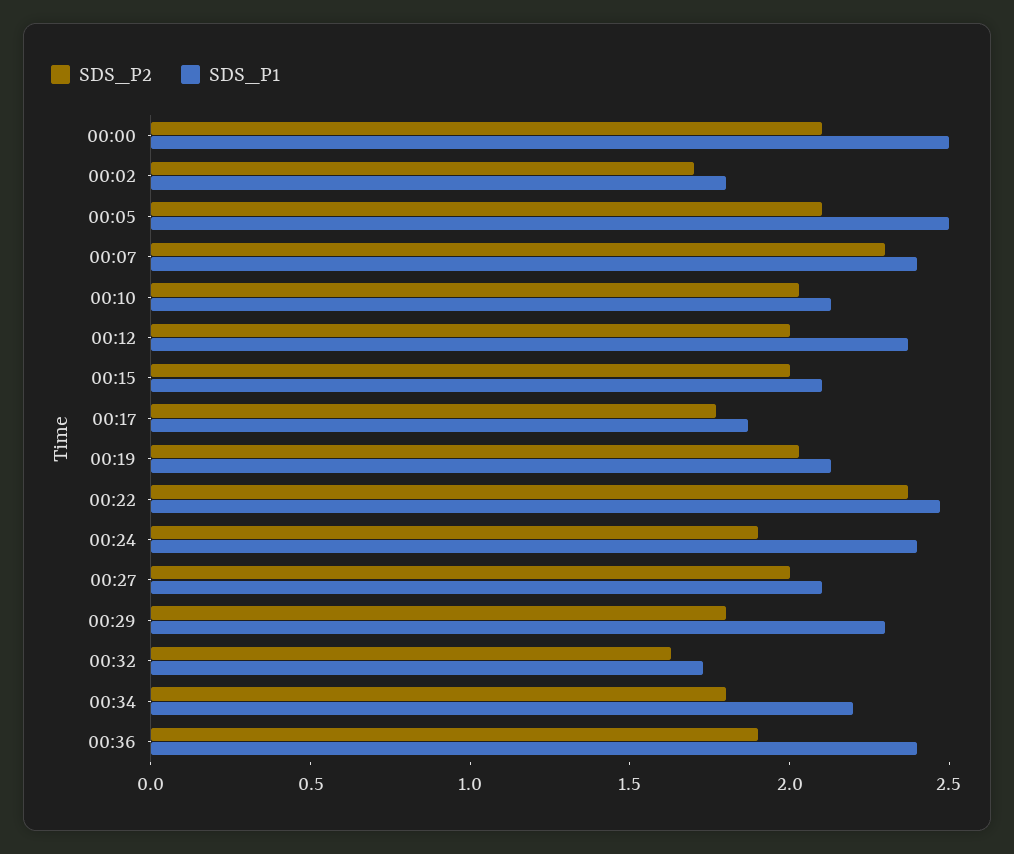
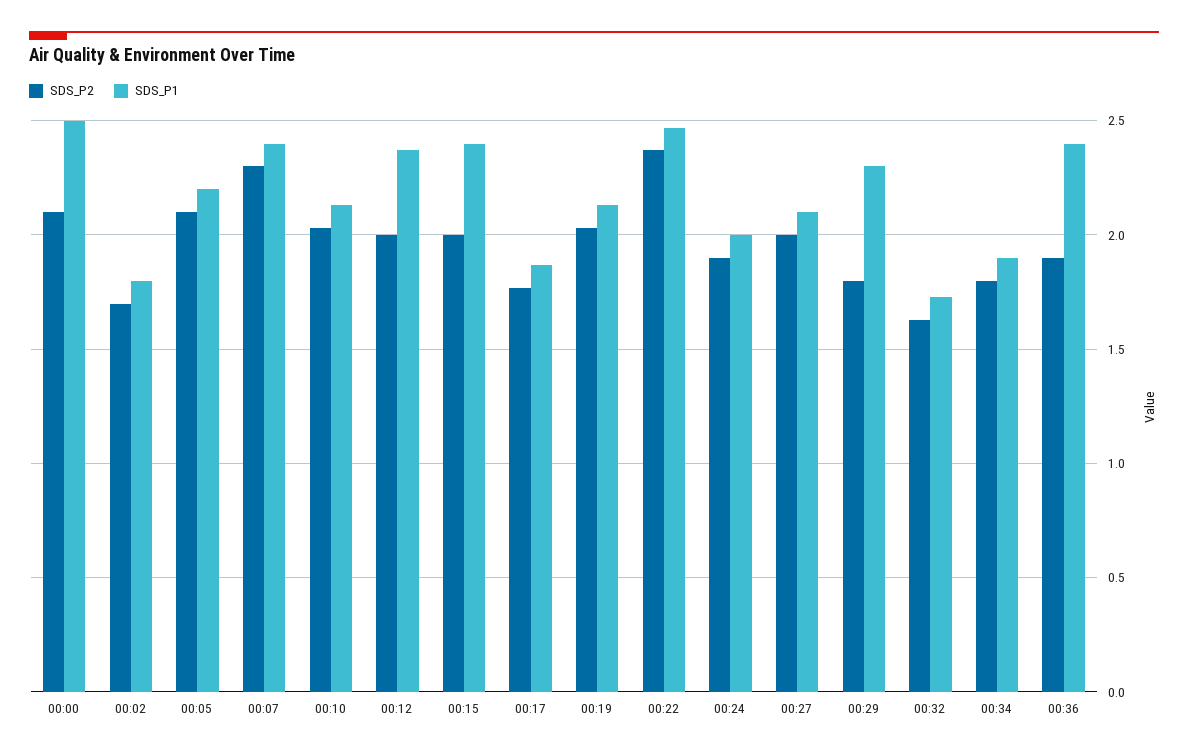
  {
    "SDS_P2": {
      "00:00": 2.1,
      "00:02": 1.7,
      "00:05": 2.1,
      "00:07": 2.3,
      "00:10": 2.05,
      "00:12": 2,
      "00:15": 2,
      "00:17": 1.75,
      "00:19": 2.05,
      "00:22": 2.35,
      "00:24": 1.9,
      "00:27": 2,
      "00:29": 1.8,
      "00:32": 1.65,
      "00:34": 1.8,
      "00:36": 1.9
    },
    "SDS_P1": {
      "00:00": 2.5,
      "00:02": 1.8,
-     "00:05": 2.5,
+     "00:05": 2.2,
      "00:07": 2.4,
      "00:10": 2.15,
      "00:12": 2.35,
-     "00:15": 2.1,
+     "00:15": 2.4,
      "00:17": 1.85,
      "00:19": 2.15,
      "00:22": 2.45,
-     "00:24": 2.4,
+     "00:24": 2,
      "00:27": 2.1,
      "00:29": 2.3,
      "00:32": 1.75,
-     "00:34": 2.2,
+     "00:34": 1.9,
      "00:36": 2.4
    }
  }

